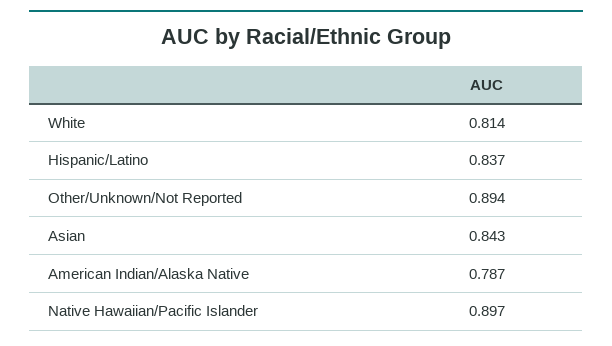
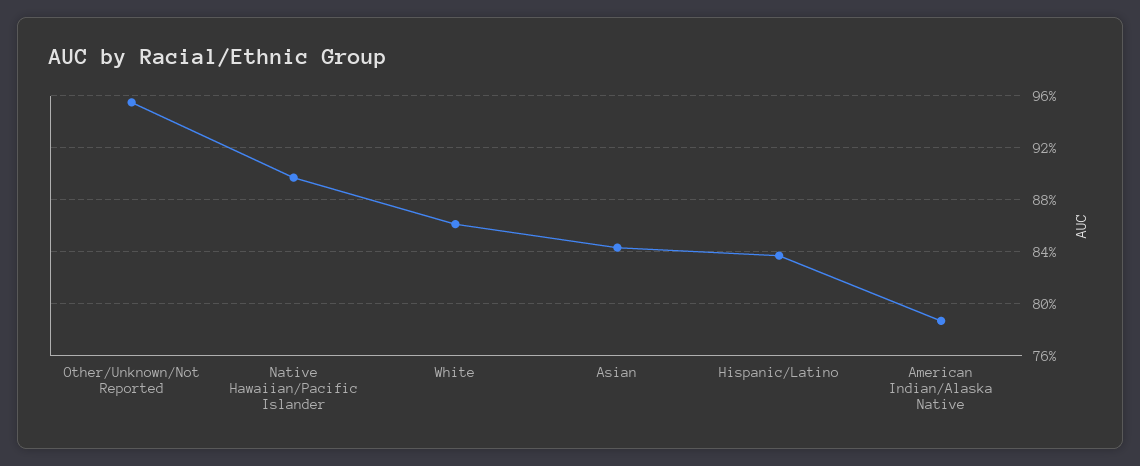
  {
-   "White": 0.814,
+   "White": 0.86,
    "Hispanic/Latino": 0.837,
-   "Other/Unknown/Not Reported": 0.894,
+   "Other/Unknown/Not Reported": 0.955,
    "Asian": 0.843,
    "American Indian/Alaska Native": 0.787,
    "Native Hawaiian/Pacific Islander": 0.897
  }

